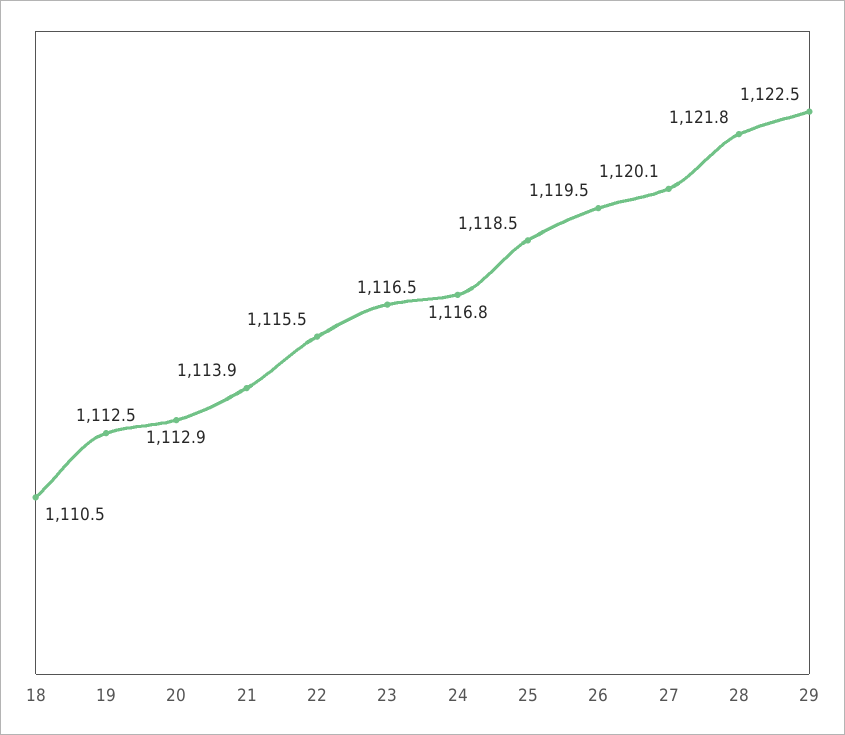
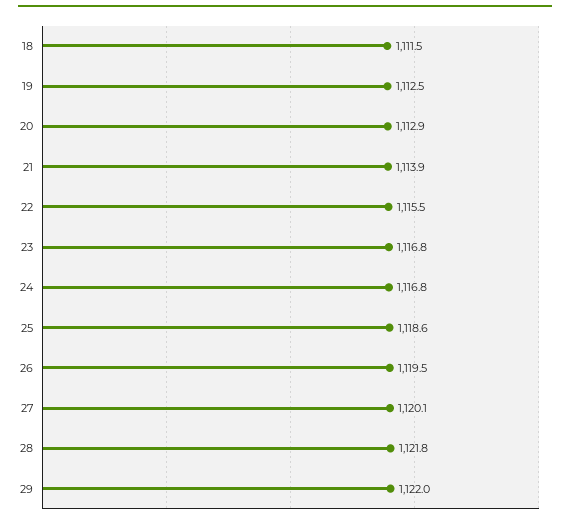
  {
-   "18": 1110.5,
+   "18": 1111.5,
    "19": 1112.5,
    "20": 1112.9,
    "21": 1113.9,
    "22": 1115.5,
-   "23": 1116.5,
+   "23": 1116.8,
    "24": 1116.8,
-   "25": 1118.5,
+   "25": 1118.6,
    "26": 1119.5,
    "27": 1120.1,
    "28": 1121.8,
-   "29": 1122.5
+   "29": 1122
  }

